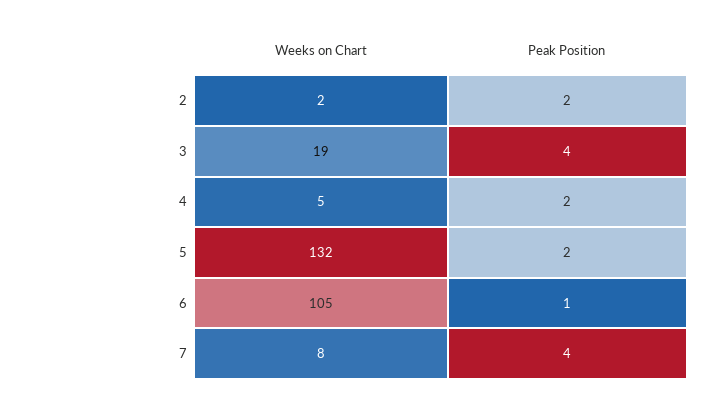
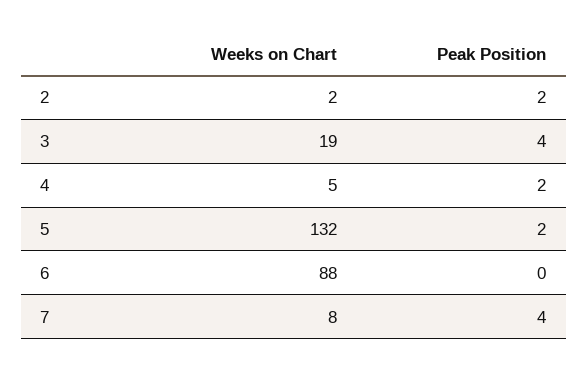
  {
    "Weeks on Chart": {
      "2": 2,
      "3": 19,
      "4": 5,
      "5": 132,
-     "6": 105,
+     "6": 88,
      "7": 8
    },
    "Peak Position": {
      "2": 2,
      "3": 4,
      "4": 2,
      "5": 2,
-     "6": 1,
+     "6": 0,
      "7": 4
    }
  }

